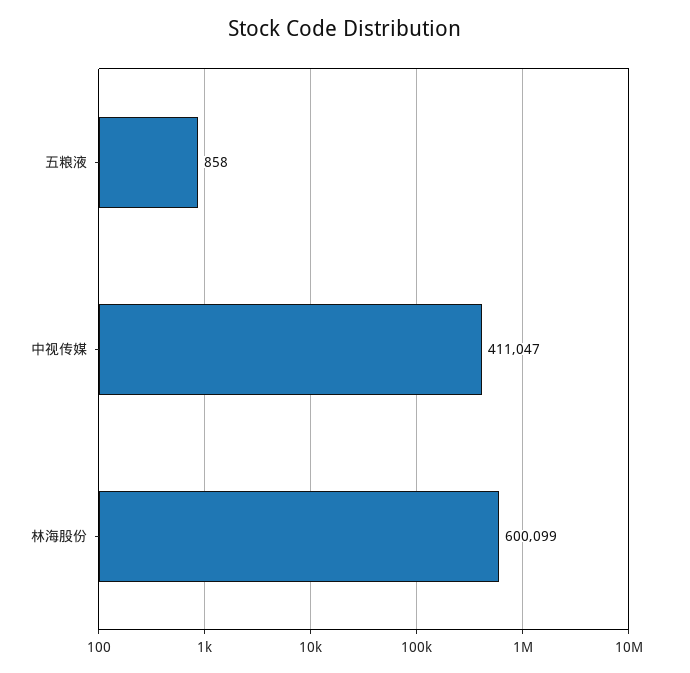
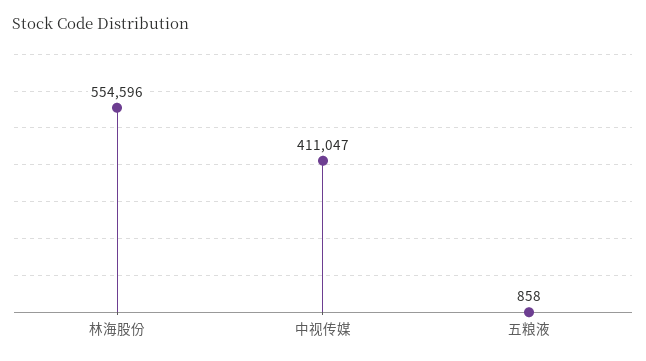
  {
    "五粮液": 858,
    "中视传媒": 411047,
-   "林海股份": 600099
+   "林海股份": 554596
  }

